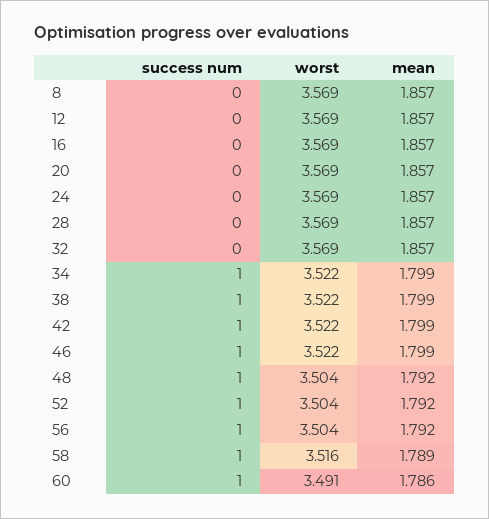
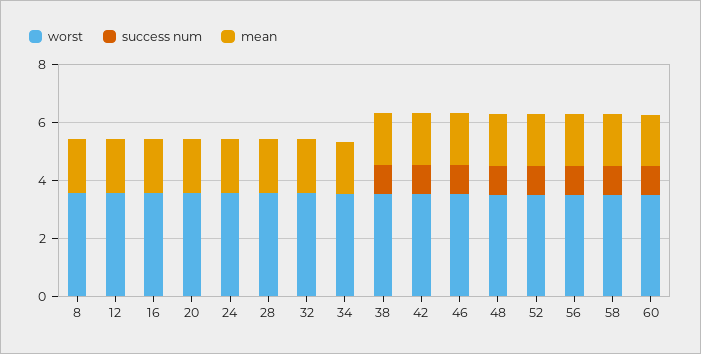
  {
    "success num": {
      "8": 0,
      "12": 0,
      "16": 0,
      "20": 0,
      "24": 0,
      "28": 0,
      "32": 0,
-     "34": 1,
+     "34": 0,
      "38": 1,
      "42": 1,
      "46": 1,
      "48": 1,
      "52": 1,
      "56": 1,
      "58": 1,
      "60": 1
    },
    "worst": {
      "8": 3.569,
      "12": 3.569,
      "16": 3.569,
      "20": 3.569,
      "24": 3.569,
      "28": 3.569,
      "32": 3.569,
      "34": 3.522,
      "38": 3.522,
      "42": 3.522,
      "46": 3.522,
      "48": 3.504,
      "52": 3.504,
      "56": 3.504,
      "58": 3.516,
      "60": 3.491
    },
    "mean": {
      "8": 1.857,
      "12": 1.857,
      "16": 1.857,
      "20": 1.857,
      "24": 1.857,
      "28": 1.857,
      "32": 1.857,
      "34": 1.799,
      "38": 1.799,
      "42": 1.799,
      "46": 1.799,
      "48": 1.792,
      "52": 1.792,
      "56": 1.792,
      "58": 1.789,
      "60": 1.786
    }
  }

